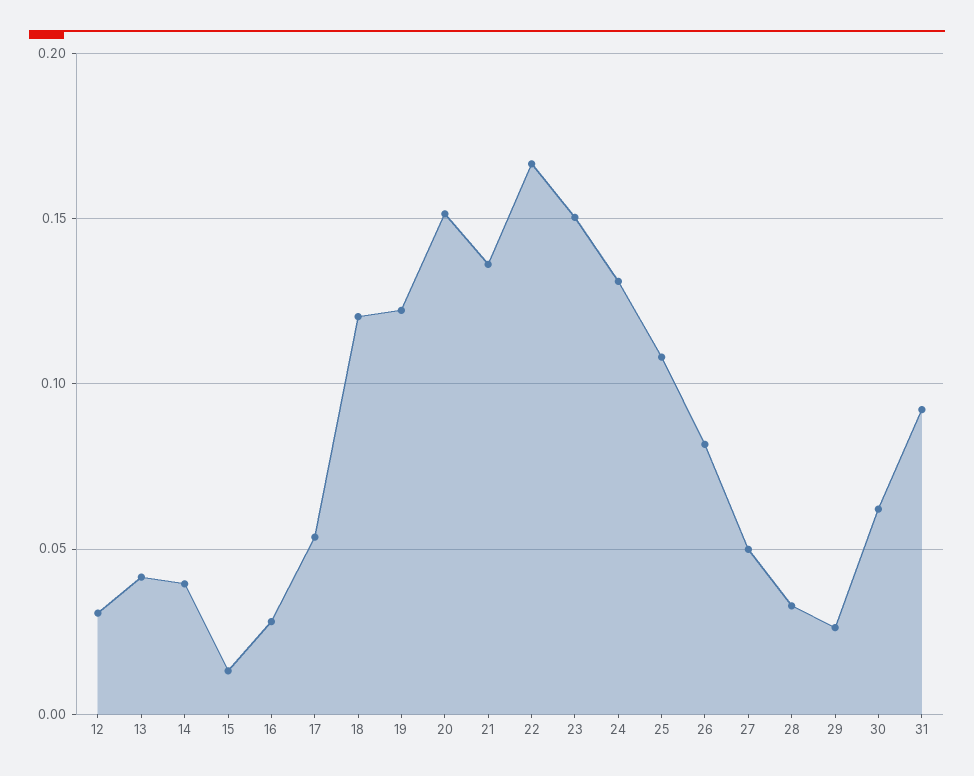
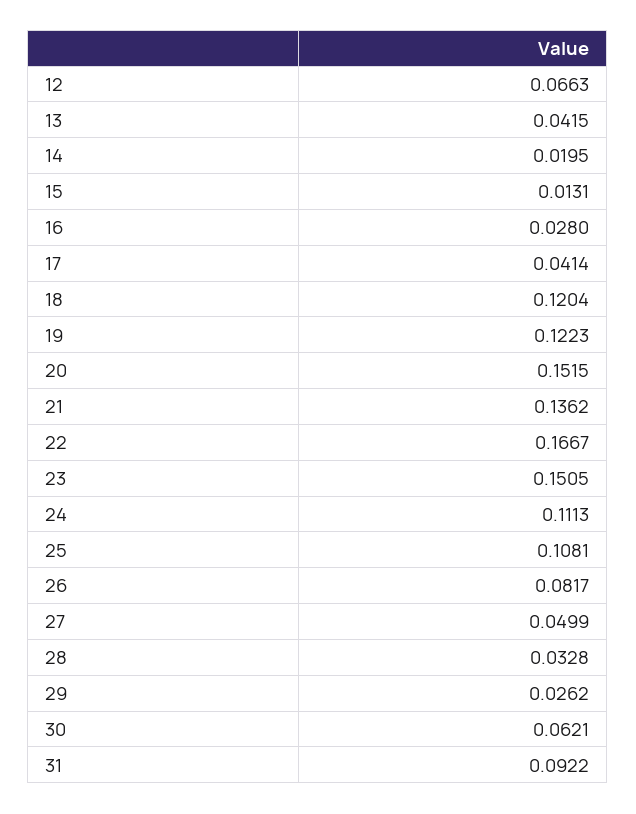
  {
-   "12": 0.03,
+   "12": 0.0663,
    "13": 0.0415,
-   "14": 0.04,
+   "14": 0.0195,
    "15": 0.0131,
    "16": 0.028,
-   "17": 0.055,
+   "17": 0.0414,
    "18": 0.1204,
    "19": 0.1223,
    "20": 0.1515,
    "21": 0.1362,
    "22": 0.1667,
    "23": 0.1505,
-   "24": 0.13,
+   "24": 0.1113,
    "25": 0.1081,
    "26": 0.0817,
    "27": 0.0499,
    "28": 0.0328,
    "29": 0.0262,
    "30": 0.0621,
    "31": 0.0922
  }

